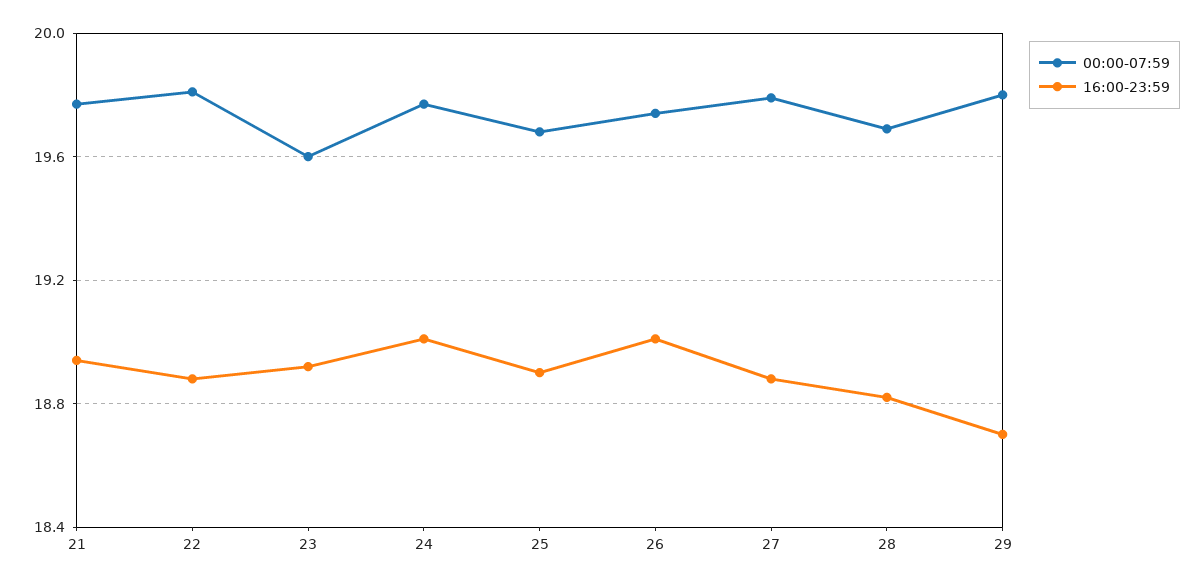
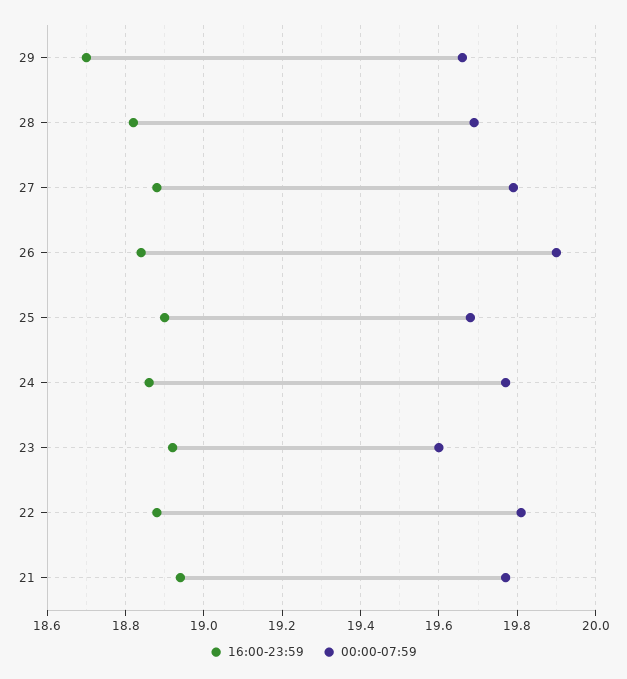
  {
    "00:00-07:59": {
      "21": 19.75,
      "22": 19.8,
      "23": 19.6,
      "24": 19.75,
      "25": 19.7,
-     "26": 19.75,
+     "26": 19.9,
      "27": 19.8,
      "28": 19.7,
-     "29": 19.8
+     "29": 19.65
    },
    "16:00-23:59": {
      "21": 18.95,
      "22": 18.9,
      "23": 18.9,
-     "24": 19,
+     "24": 18.85,
      "25": 18.9,
-     "26": 19,
+     "26": 18.85,
      "27": 18.9,
      "28": 18.8,
      "29": 18.7
    }
  }

